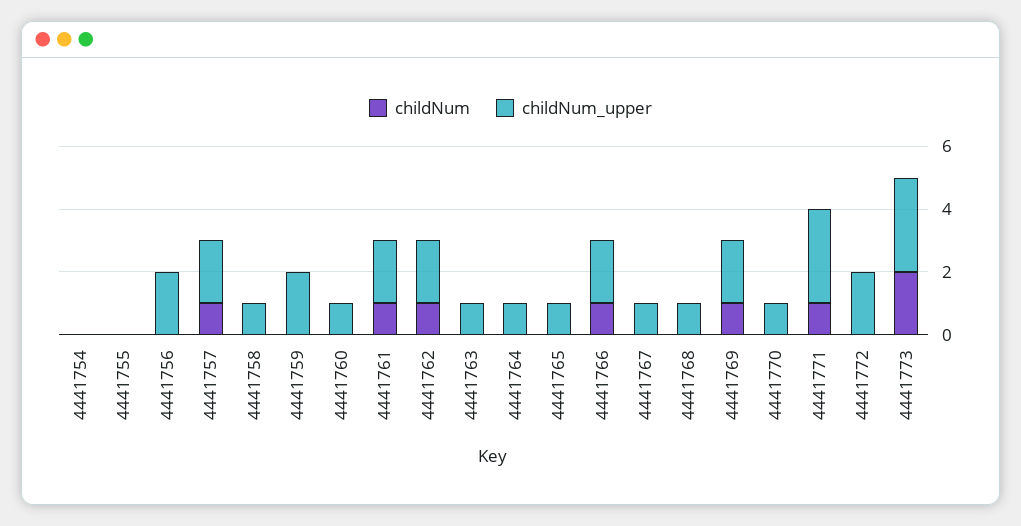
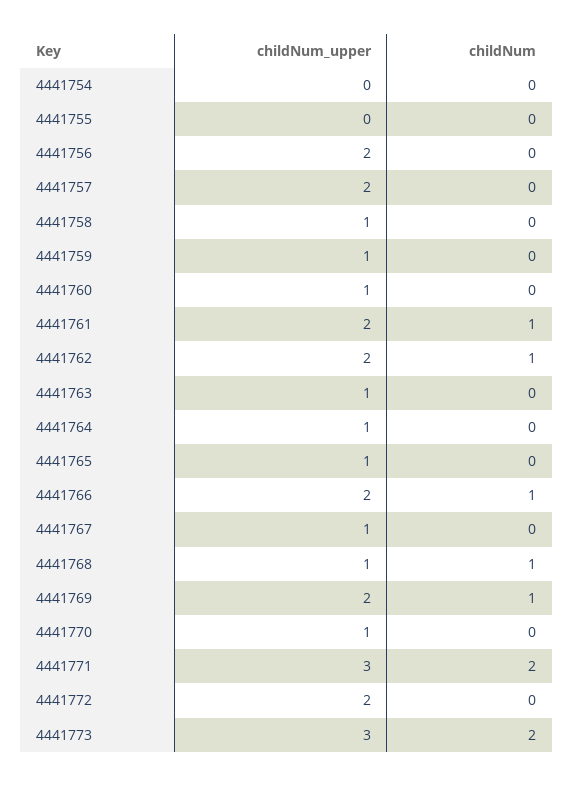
  {
    "childNum": {
      "4441754": 0,
      "4441755": 0,
      "4441756": 0,
-     "4441757": 1,
+     "4441757": 0,
      "4441758": 0,
      "4441759": 0,
      "4441760": 0,
      "4441761": 1,
      "4441762": 1,
      "4441763": 0,
      "4441764": 0,
      "4441765": 0,
      "4441766": 1,
      "4441767": 0,
-     "4441768": 0,
+     "4441768": 1,
      "4441769": 1,
      "4441770": 0,
-     "4441771": 1,
+     "4441771": 2,
      "4441772": 0,
      "4441773": 2
    },
    "childNum_upper": {
      "4441754": 0,
      "4441755": 0,
      "4441756": 2,
      "4441757": 2,
      "4441758": 1,
-     "4441759": 2,
+     "4441759": 1,
      "4441760": 1,
      "4441761": 2,
      "4441762": 2,
      "4441763": 1,
      "4441764": 1,
      "4441765": 1,
      "4441766": 2,
      "4441767": 1,
      "4441768": 1,
      "4441769": 2,
      "4441770": 1,
      "4441771": 3,
      "4441772": 2,
      "4441773": 3
    }
  }

